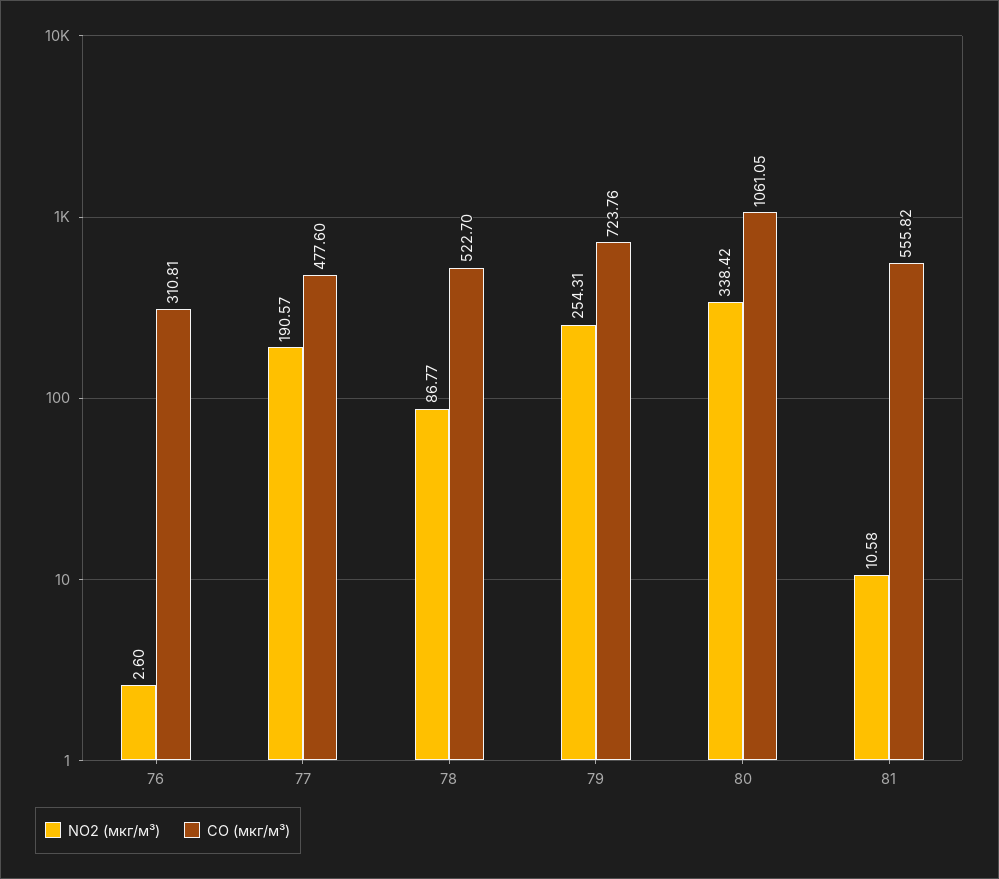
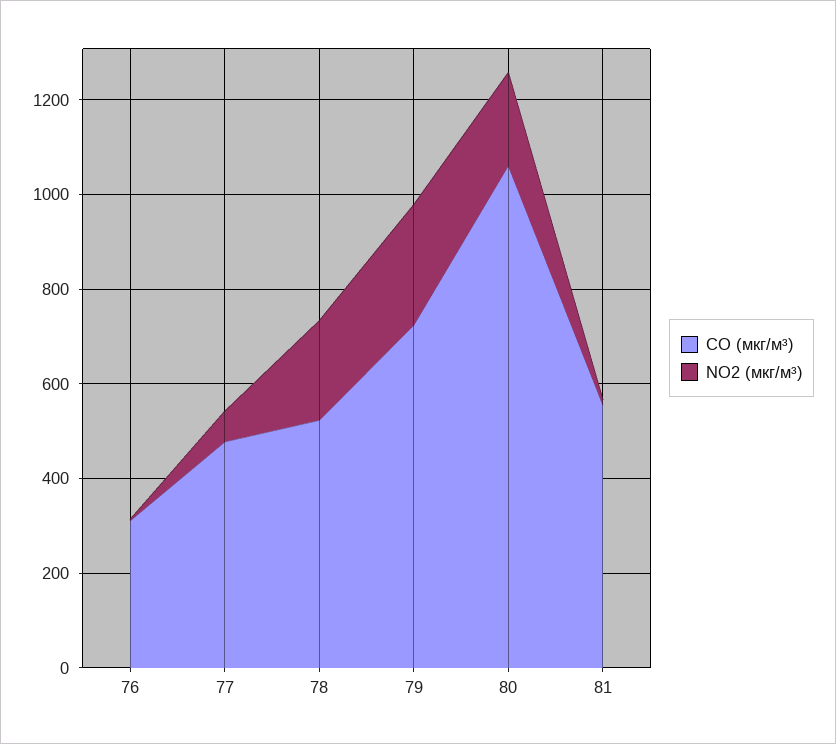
  {
    "NO2 (мкг/м³)": {
      "76": 2.6,
-     "77": 190.57,
+     "77": 50,
-     "78": 86.77,
+     "78": 200,
      "79": 254.31,
-     "80": 338.42,
+     "80": 200,
      "81": 10.58
    },
    "CO (мкг/м³)": {
      "76": 310.81,
      "77": 477.6,
      "78": 522.7,
      "79": 723.76,
      "80": 1061.05,
      "81": 555.82
    }
  }

